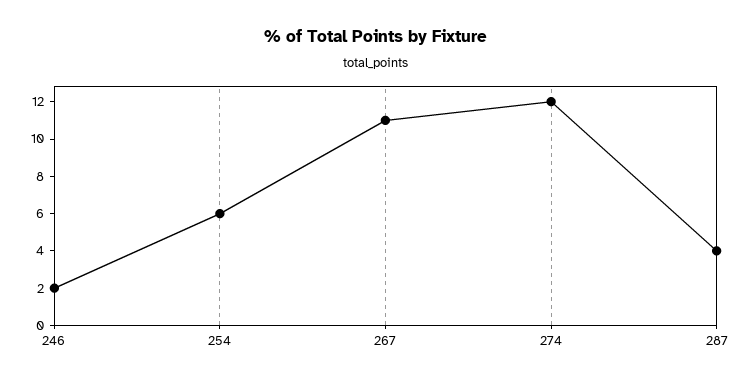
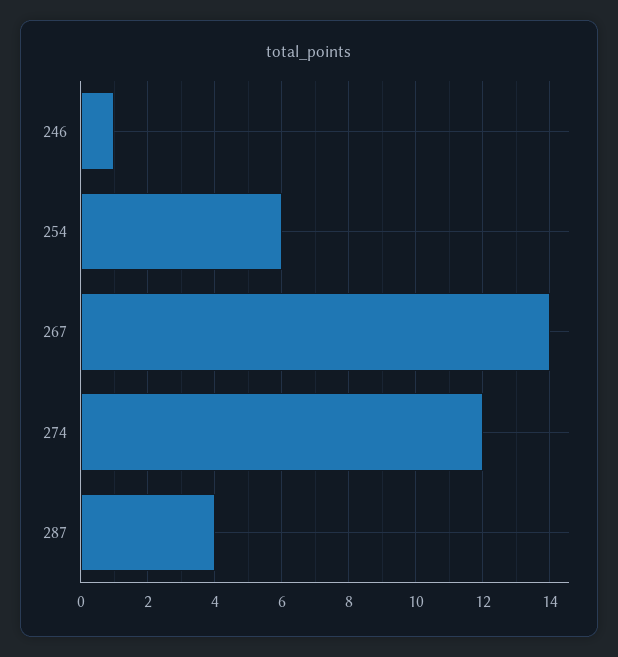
  {
-   "246": 2,
+   "246": 1,
    "254": 6,
-   "267": 11,
+   "267": 14,
    "274": 12,
    "287": 4
  }

